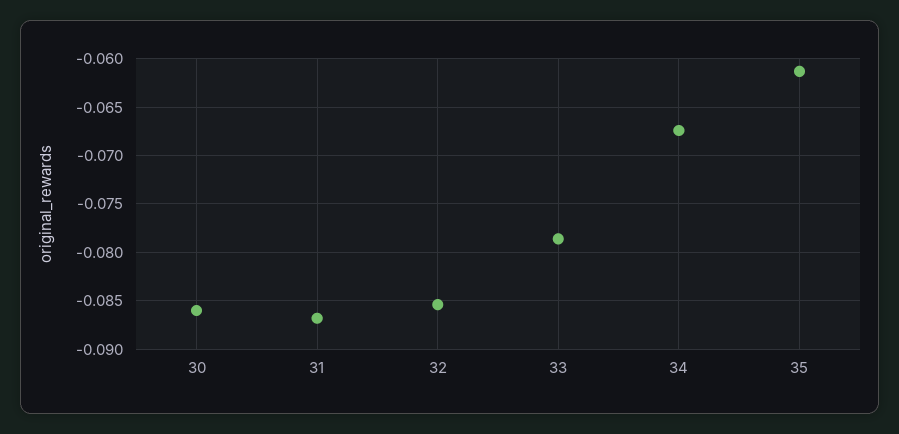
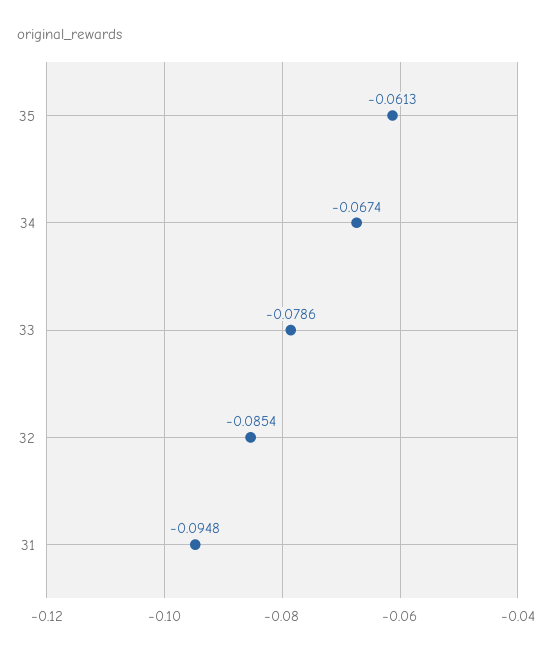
  {
-   "30": -0.086,
-   "31": -0.087,
+   "31": -0.0948,
    "32": -0.0854,
    "33": -0.0786,
    "34": -0.0674,
    "35": -0.0613
  }

